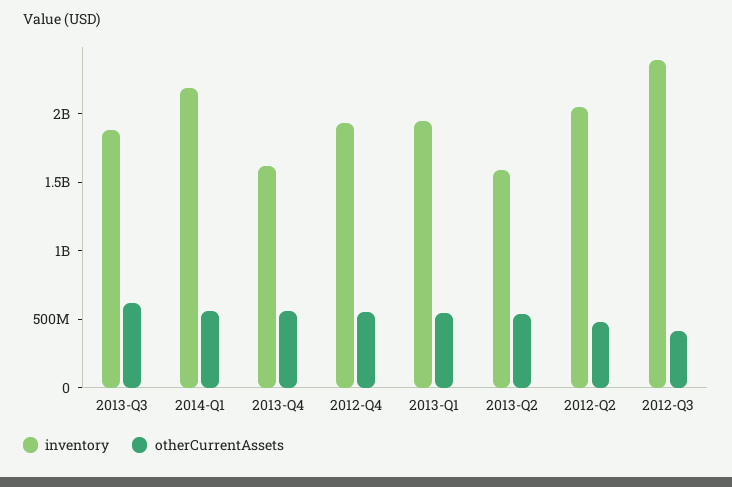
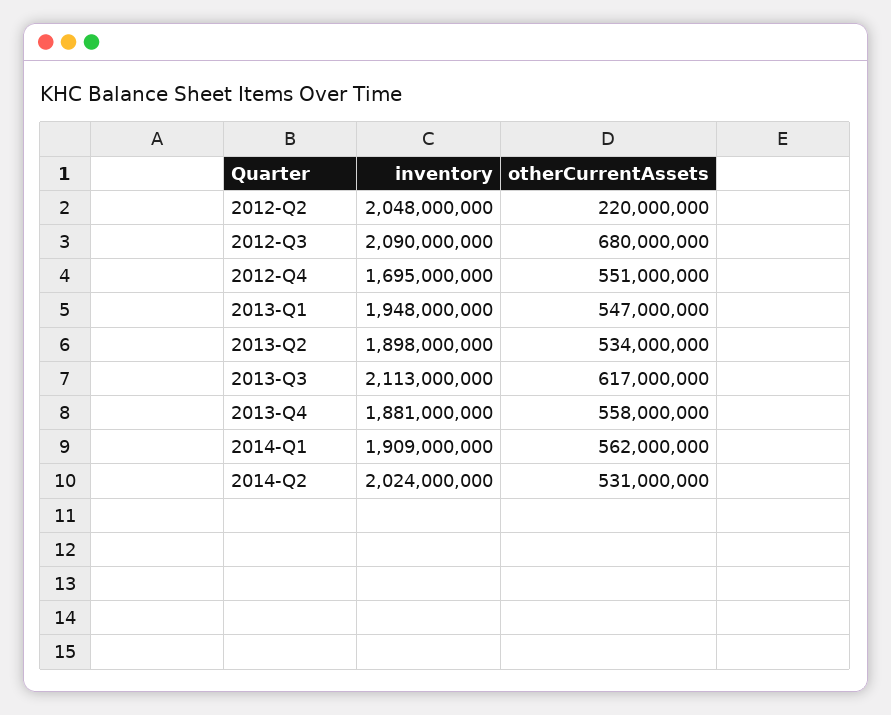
  {
    "inventory": {
-     "2013-Q3": 1900000000,
+     "2013-Q3": 2113000000,
-     "2014-Q1": 2200000000,
+     "2014-Q1": 1909000000,
-     "2013-Q4": 1600000000,
+     "2013-Q4": 1881000000,
-     "2012-Q4": 1900000000,
+     "2012-Q4": 1695000000,
      "2013-Q1": 1948000000,
-     "2013-Q2": 1600000000,
+     "2013-Q2": 1898000000,
      "2012-Q2": 2048000000,
-     "2012-Q3": 2400000000
+     "2012-Q3": 2090000000,
+     "2014-Q2": 2024000000
    },
    "otherCurrentAssets": {
      "2013-Q3": 617000000,
      "2014-Q1": 562000000,
      "2013-Q4": 558000000,
      "2012-Q4": 551000000,
      "2013-Q1": 547000000,
      "2013-Q2": 534000000,
-     "2012-Q2": 500000000,
+     "2012-Q2": 220000000,
-     "2012-Q3": 400000000
+     "2012-Q3": 680000000,
+     "2014-Q2": 531000000
    }
  }

